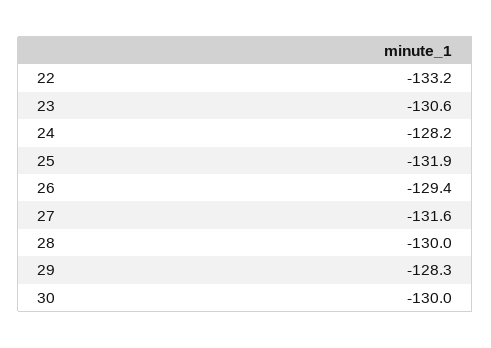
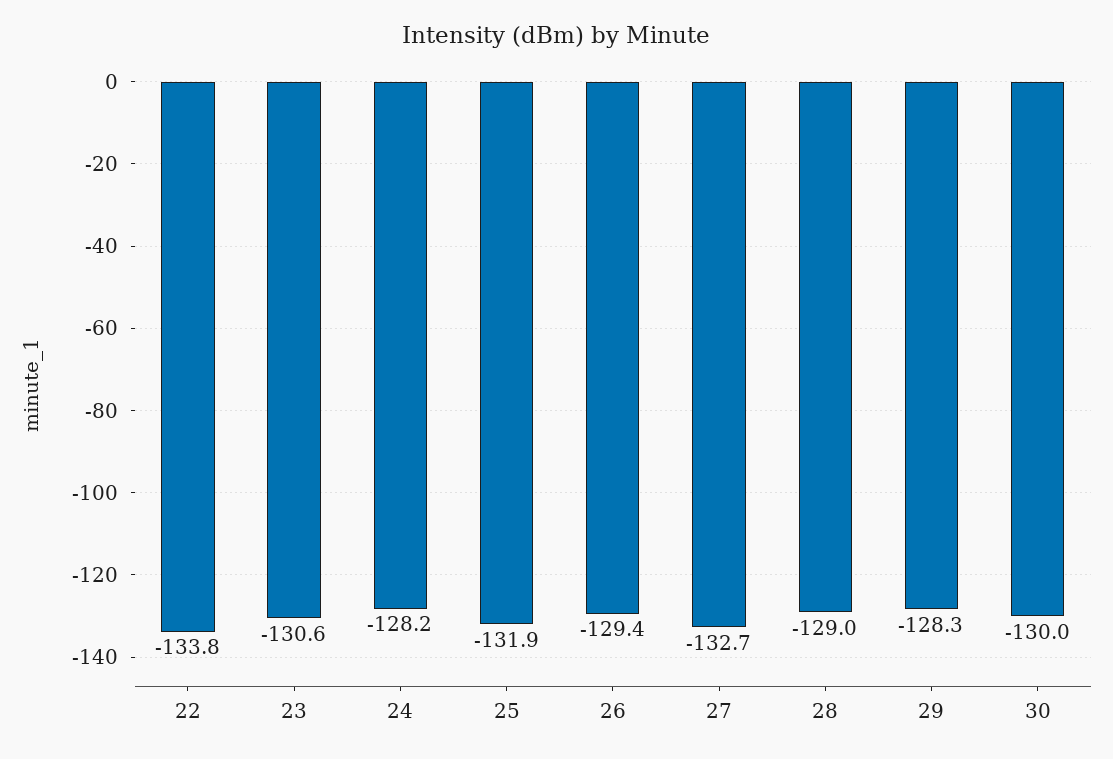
  {
-   "22": -133.2,
+   "22": -133.8,
    "23": -130.6,
    "24": -128.2,
    "25": -131.9,
    "26": -129.4,
-   "27": -131.6,
+   "27": -132.7,
-   "28": -130,
+   "28": -129,
    "29": -128.3,
    "30": -130
  }

